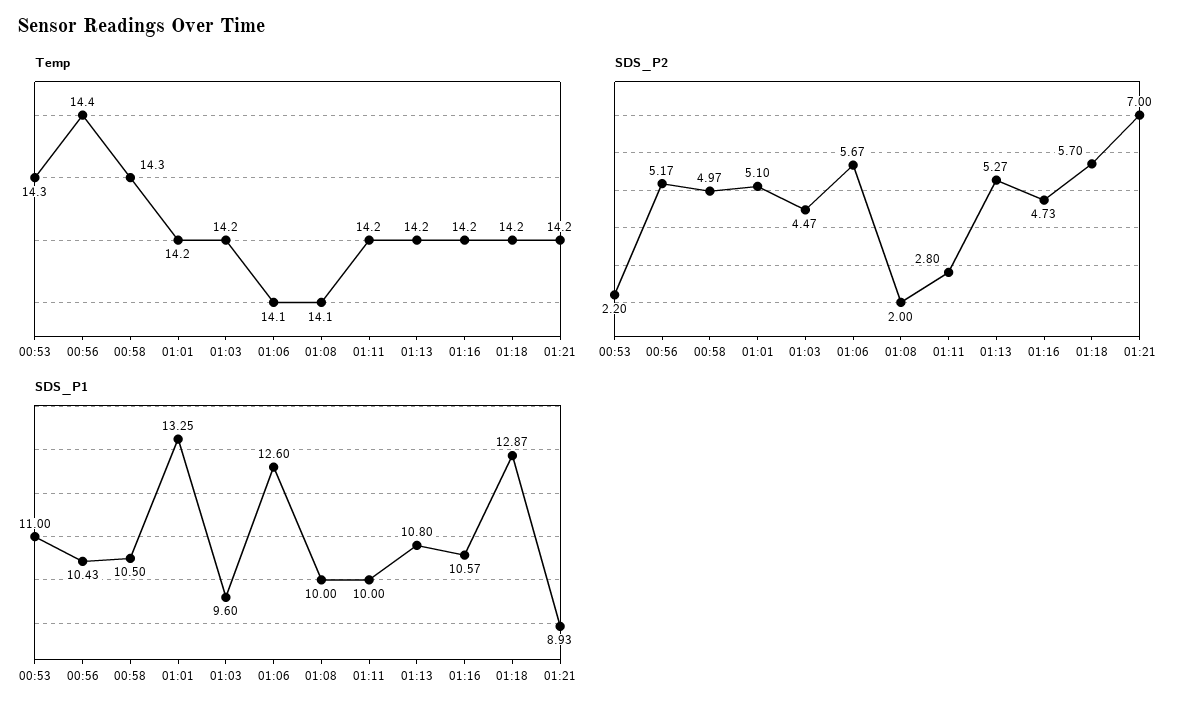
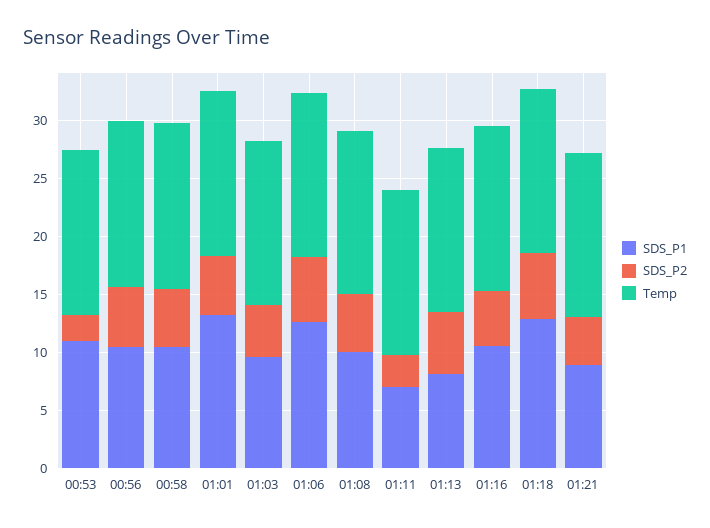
  {
    "Temp": {
      "00:53": 14.3,
      "00:56": 14.4,
      "00:58": 14.3,
      "01:01": 14.2,
      "01:03": 14.2,
      "01:06": 14.1,
      "01:08": 14.1,
      "01:11": 14.2,
      "01:13": 14.2,
      "01:16": 14.2,
      "01:18": 14.2,
      "01:21": 14.2
    },
    "SDS_P2": {
      "00:53": 2.2,
      "00:56": 5.17,
      "00:58": 4.97,
      "01:01": 5.1,
      "01:03": 4.47,
      "01:06": 5.67,
-     "01:08": 2,
+     "01:08": 5,
      "01:11": 2.8,
      "01:13": 5.27,
      "01:16": 4.73,
      "01:18": 5.7,
-     "01:21": 7
+     "01:21": 4
    },
    "SDS_P1": {
      "00:53": 11,
      "00:56": 10.43,
      "00:58": 10.5,
      "01:01": 13.25,
      "01:03": 9.6,
      "01:06": 12.6,
      "01:08": 10,
-     "01:11": 10,
+     "01:11": 7,
-     "01:13": 10.8,
+     "01:13": 8,
      "01:16": 10.57,
      "01:18": 12.87,
      "01:21": 8.93
    }
  }

